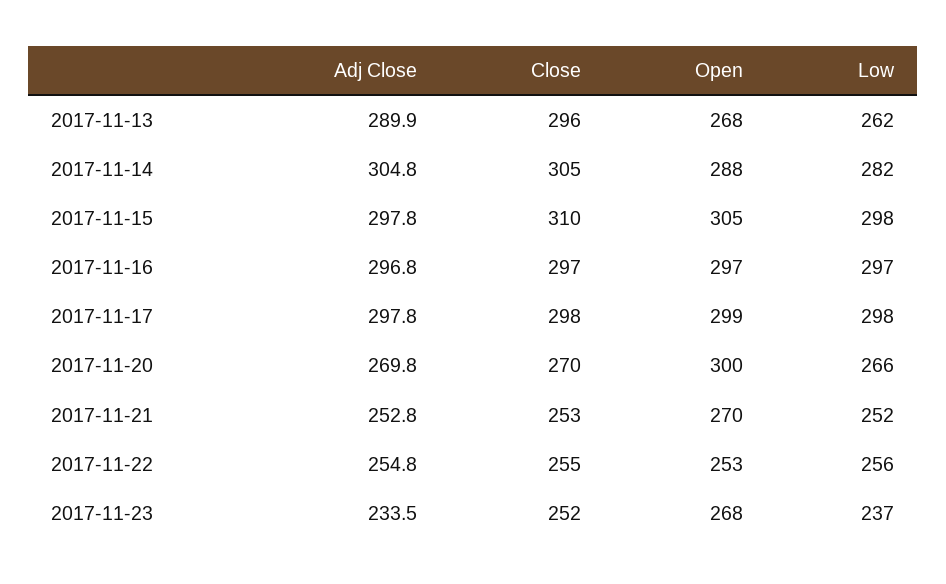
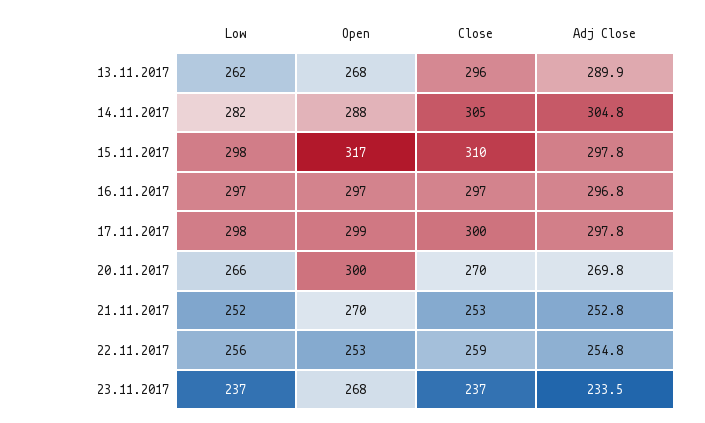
  {
    "Adj Close": {
      "2017-11-13": 289.9,
      "2017-11-14": 304.8,
      "2017-11-15": 297.8,
      "2017-11-16": 296.8,
      "2017-11-17": 297.8,
      "2017-11-20": 269.8,
      "2017-11-21": 252.8,
      "2017-11-22": 254.8,
      "2017-11-23": 233.5
    },
    "Close": {
      "2017-11-13": 296,
      "2017-11-14": 305,
      "2017-11-15": 310,
      "2017-11-16": 297,
-     "2017-11-17": 298,
+     "2017-11-17": 300,
      "2017-11-20": 270,
      "2017-11-21": 253,
-     "2017-11-22": 255,
+     "2017-11-22": 259,
-     "2017-11-23": 252
+     "2017-11-23": 237
    },
    "Open": {
      "2017-11-13": 268,
      "2017-11-14": 288,
-     "2017-11-15": 305,
+     "2017-11-15": 317,
      "2017-11-16": 297,
      "2017-11-17": 299,
      "2017-11-20": 300,
      "2017-11-21": 270,
      "2017-11-22": 253,
      "2017-11-23": 268
    },
    "Low": {
      "2017-11-13": 262,
      "2017-11-14": 282,
      "2017-11-15": 298,
      "2017-11-16": 297,
      "2017-11-17": 298,
      "2017-11-20": 266,
      "2017-11-21": 252,
      "2017-11-22": 256,
      "2017-11-23": 237
    }
  }

